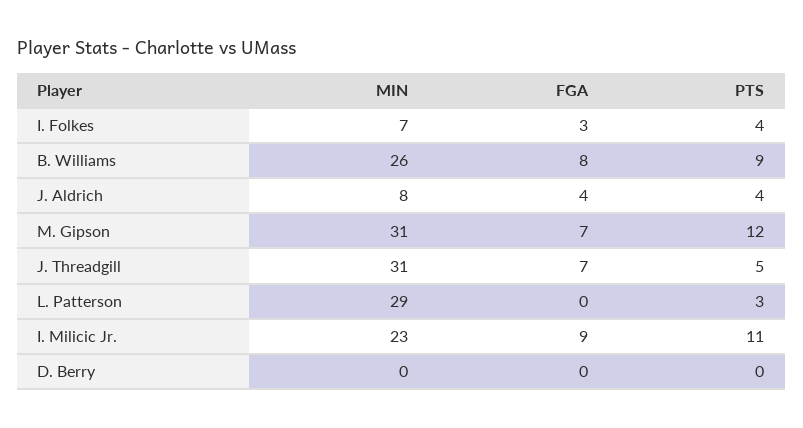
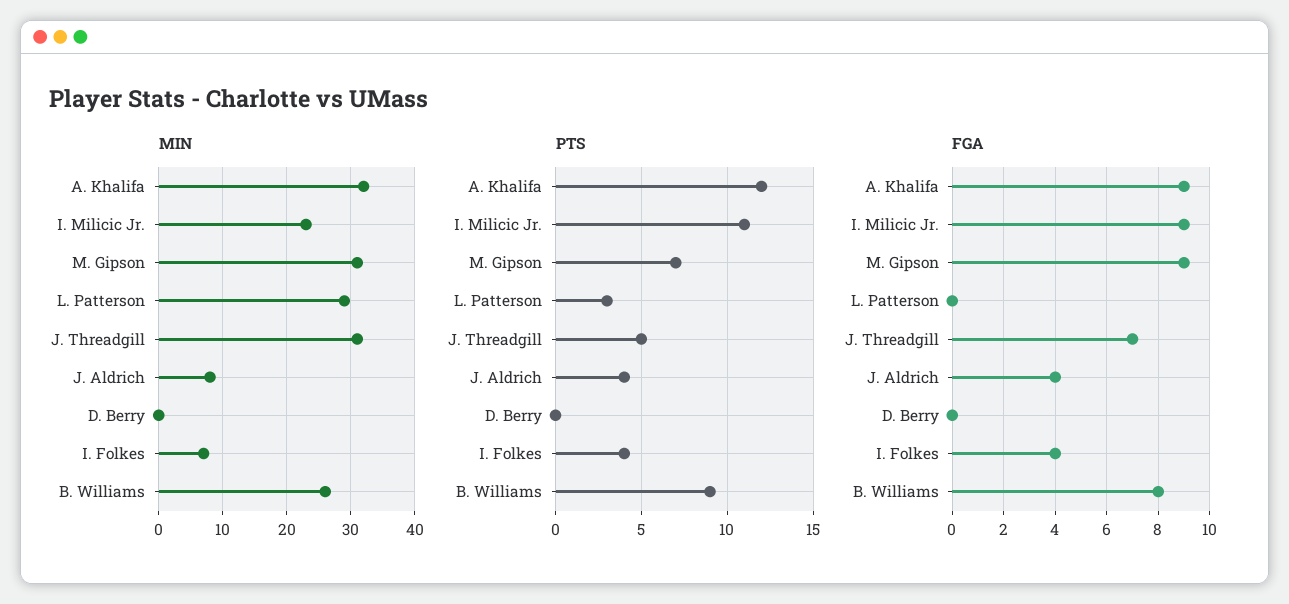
  {
    "MIN": {
      "I. Folkes": 7,
      "B. Williams": 26,
      "J. Aldrich": 8,
      "M. Gipson": 31,
      "J. Threadgill": 31,
      "L. Patterson": 29,
      "I. Milicic Jr.": 23,
-     "D. Berry": 0
+     "D. Berry": 0,
+     "A. Khalifa": 32
    },
    "FGA": {
-     "I. Folkes": 3,
+     "I. Folkes": 4,
      "B. Williams": 8,
      "J. Aldrich": 4,
-     "M. Gipson": 7,
+     "M. Gipson": 9,
      "J. Threadgill": 7,
      "L. Patterson": 0,
      "I. Milicic Jr.": 9,
-     "D. Berry": 0
+     "D. Berry": 0,
+     "A. Khalifa": 9
    },
    "PTS": {
      "I. Folkes": 4,
      "B. Williams": 9,
      "J. Aldrich": 4,
-     "M. Gipson": 12,
+     "M. Gipson": 7,
      "J. Threadgill": 5,
      "L. Patterson": 3,
      "I. Milicic Jr.": 11,
-     "D. Berry": 0
+     "D. Berry": 0,
+     "A. Khalifa": 12
    }
  }

